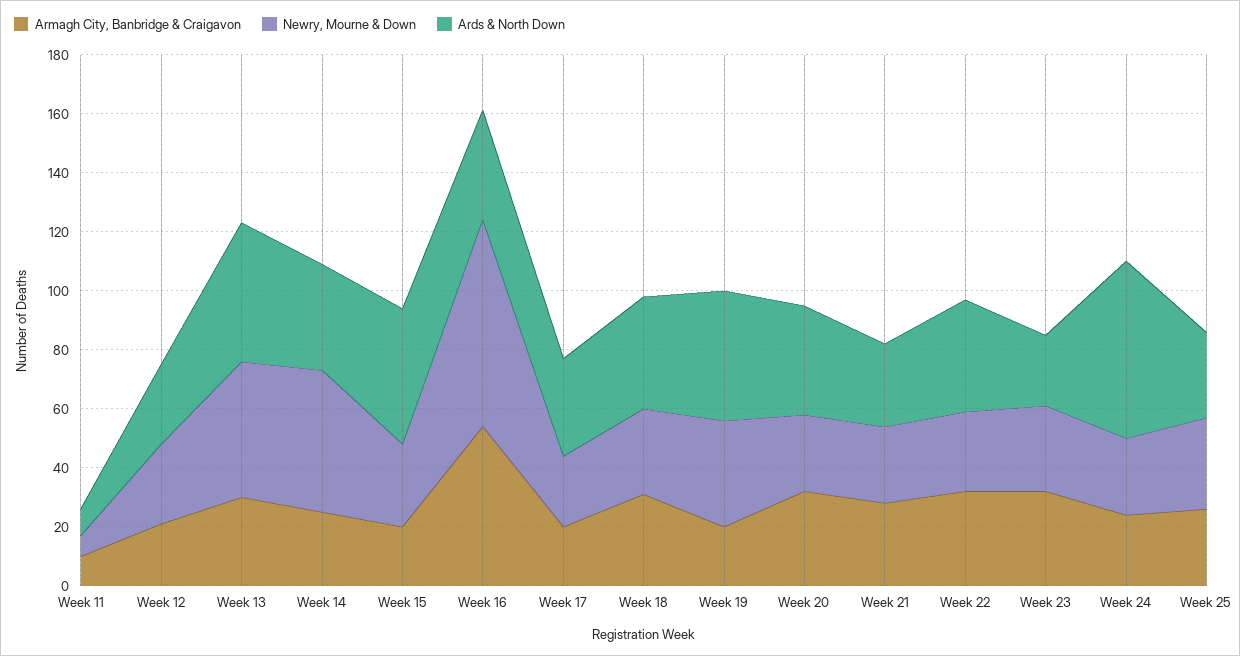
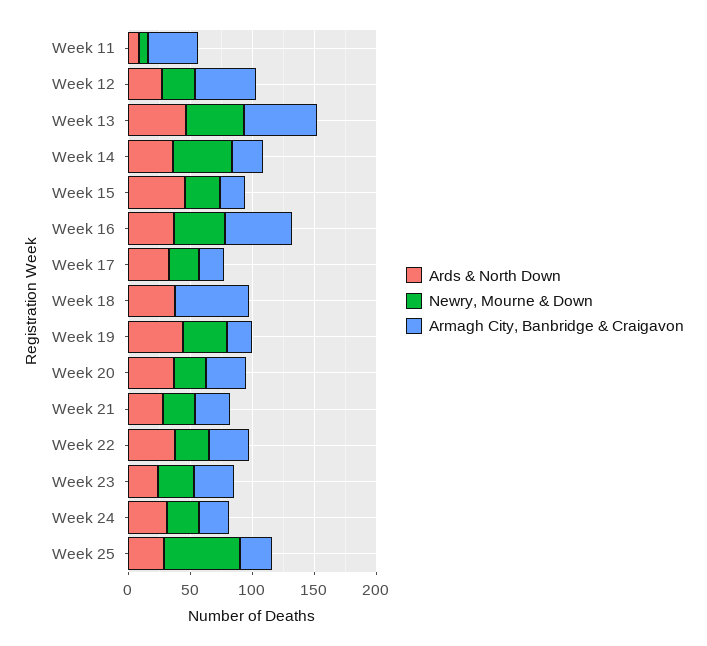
  {
    "Armagh City, Banbridge & Craigavon": {
-     "Week 11": 10,
+     "Week 11": 40,
-     "Week 12": 20,
+     "Week 12": 50,
-     "Week 13": 30,
+     "Week 13": 60,
      "Week 14": 25,
      "Week 15": 20,
      "Week 16": 55,
      "Week 17": 20,
-     "Week 18": 30,
+     "Week 18": 60,
      "Week 19": 20,
      "Week 20": 30,
      "Week 21": 30,
      "Week 22": 30,
      "Week 23": 30,
      "Week 24": 25,
      "Week 25": 25
    },
    "Newry, Mourne & Down": {
      "Week 11": 5,
      "Week 12": 25,
      "Week 13": 45,
      "Week 14": 50,
      "Week 15": 30,
-     "Week 16": 70,
+     "Week 16": 40,
      "Week 17": 25,
-     "Week 18": 30,
+     "Week 18": 0,
      "Week 19": 35,
      "Week 20": 25,
      "Week 21": 25,
      "Week 22": 25,
      "Week 23": 30,
      "Week 24": 25,
-     "Week 25": 30
+     "Week 25": 60
    },
    "Ards & North Down": {
      "Week 11": 10,
      "Week 12": 25,
      "Week 13": 45,
      "Week 14": 35,
      "Week 15": 45,
      "Week 16": 35,
      "Week 17": 35,
      "Week 18": 40,
      "Week 19": 45,
      "Week 20": 35,
      "Week 21": 30,
      "Week 22": 40,
      "Week 23": 25,
-     "Week 24": 60,
+     "Week 24": 30,
      "Week 25": 30
    }
  }

